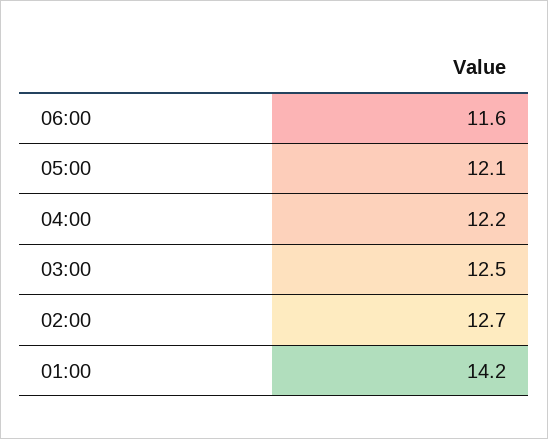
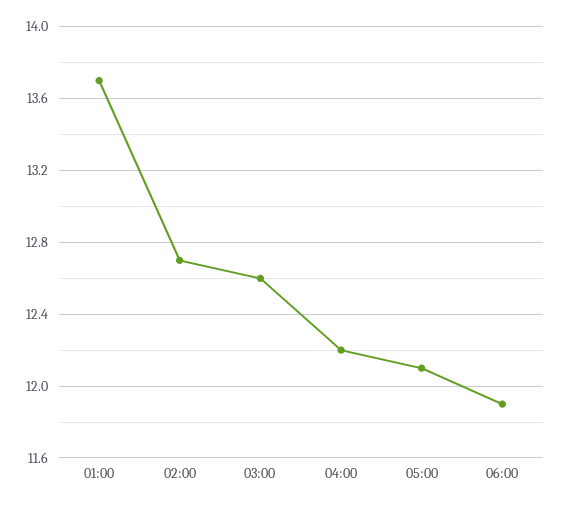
  {
-   "06:00": 11.6,
+   "06:00": 11.9,
    "05:00": 12.1,
    "04:00": 12.2,
-   "03:00": 12.5,
+   "03:00": 12.6,
    "02:00": 12.7,
-   "01:00": 14.2
+   "01:00": 13.7
  }

